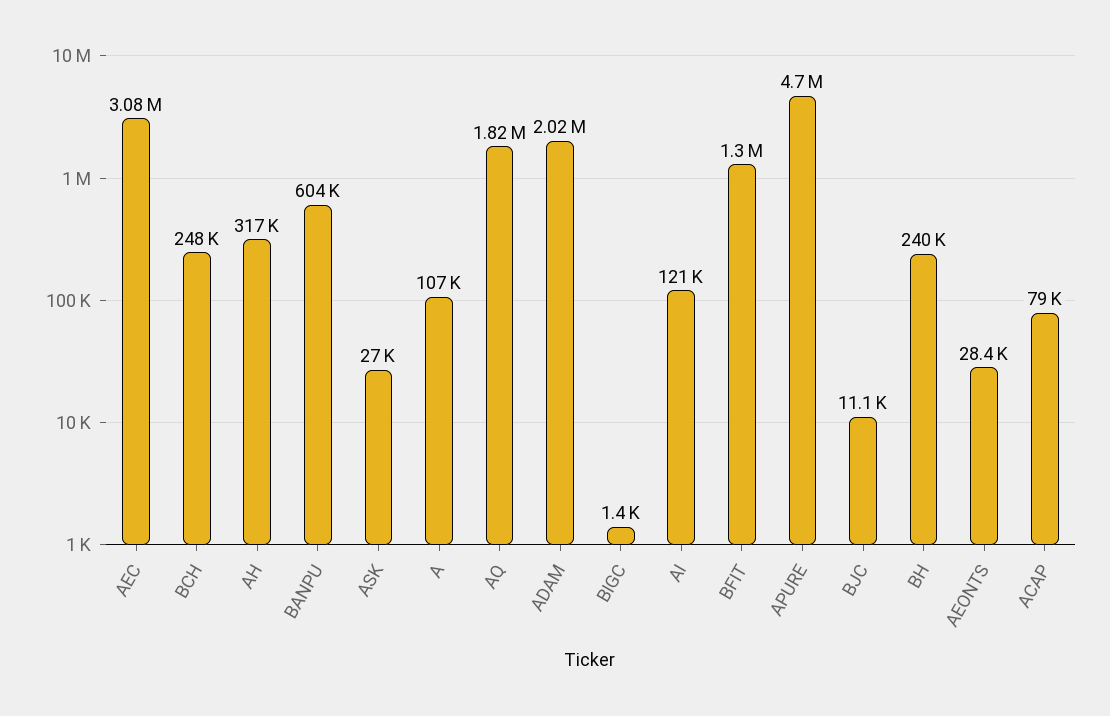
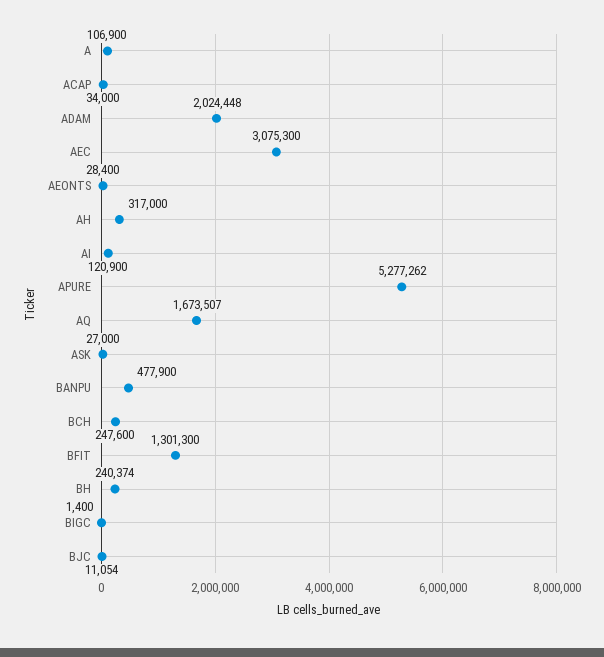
  {
    "AEC": 3075300,
    "BCH": 247600,
    "AH": 317000,
-   "BANPU": 604000,
+   "BANPU": 477900,
    "ASK": 27000,
    "A": 106900,
-   "AQ": 1820000,
+   "AQ": 1673507,
    "ADAM": 2024448,
    "BIGC": 1400,
    "AI": 120900,
    "BFIT": 1301300,
-   "APURE": 4700000,
+   "APURE": 5277262,
    "BJC": 11054,
    "BH": 240374,
    "AEONTS": 28400,
-   "ACAP": 79000
+   "ACAP": 34000
  }

